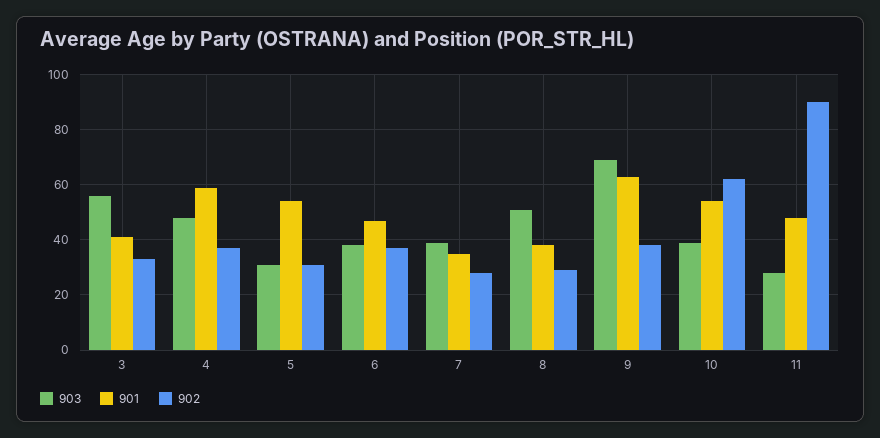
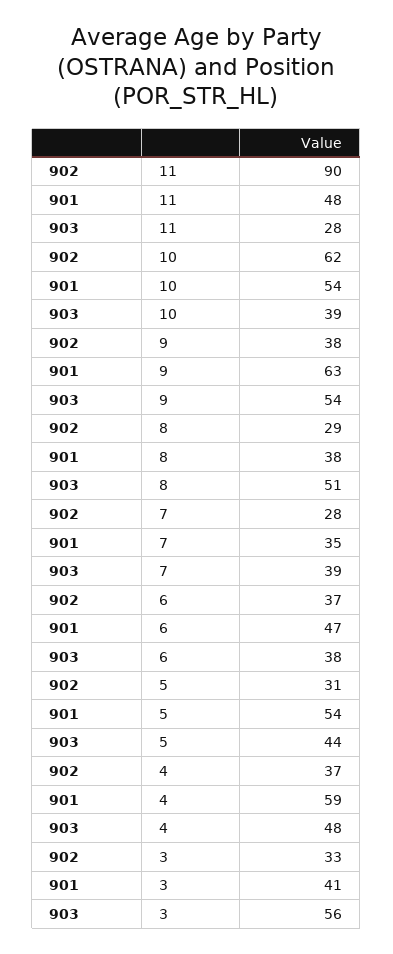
  {
    "903": {
      "3": 56,
      "4": 48,
-     "5": 30,
+     "5": 44,
      "6": 38,
      "7": 39,
      "8": 51,
-     "9": 70,
+     "9": 54,
      "10": 39,
      "11": 28
    },
    "901": {
      "3": 41,
      "4": 59,
      "5": 54,
      "6": 47,
      "7": 35,
      "8": 38,
      "9": 63,
      "10": 54,
      "11": 48
    },
    "902": {
      "3": 33,
      "4": 37,
      "5": 31,
      "6": 37,
      "7": 28,
      "8": 29,
      "9": 38,
      "10": 62,
      "11": 90
    }
  }

